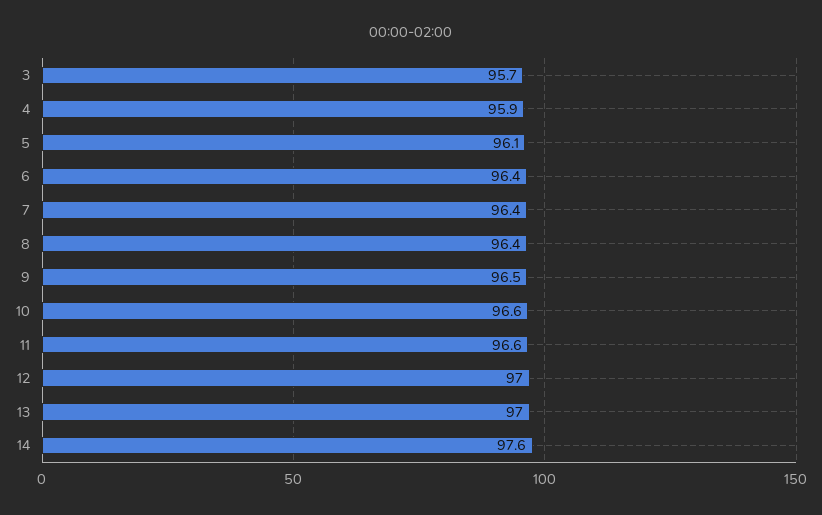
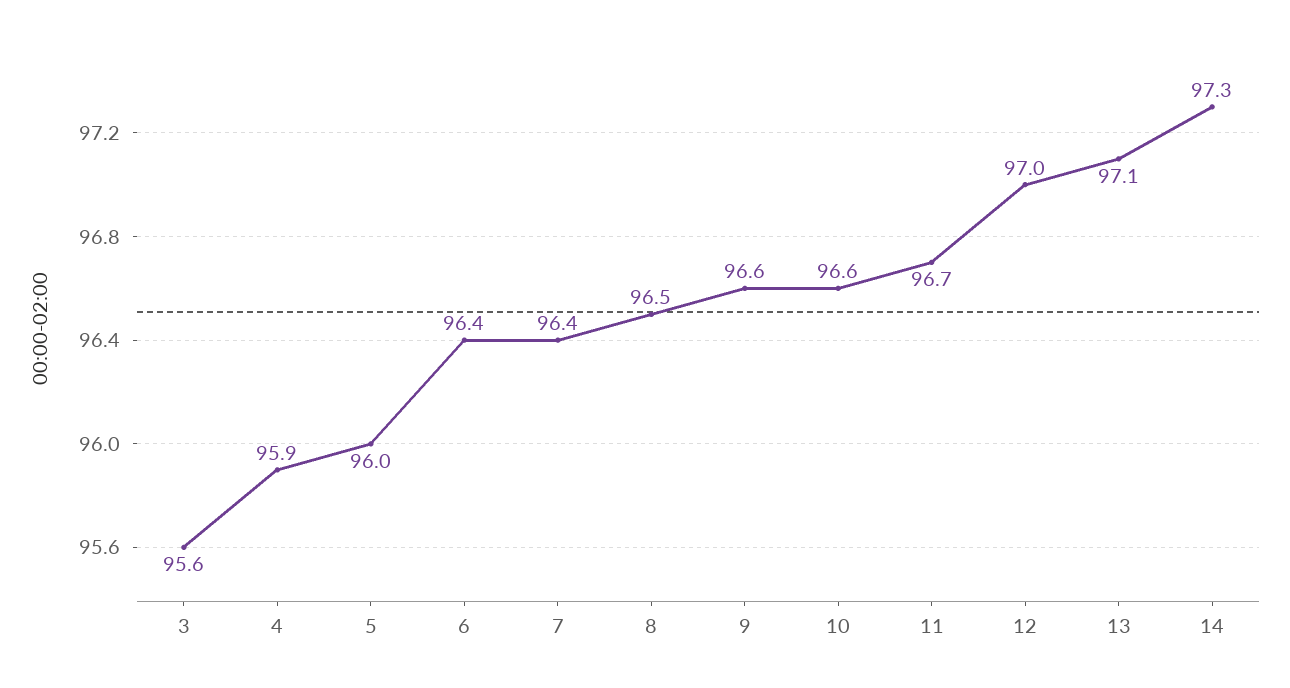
  {
-   "3": 95.7,
+   "3": 95.6,
    "4": 95.9,
-   "5": 96.1,
+   "5": 96,
    "6": 96.4,
    "7": 96.4,
-   "8": 96.4,
+   "8": 96.5,
-   "9": 96.5,
+   "9": 96.6,
    "10": 96.6,
-   "11": 96.6,
+   "11": 96.7,
    "12": 97,
-   "13": 97,
+   "13": 97.1,
-   "14": 97.6
+   "14": 97.3
  }

